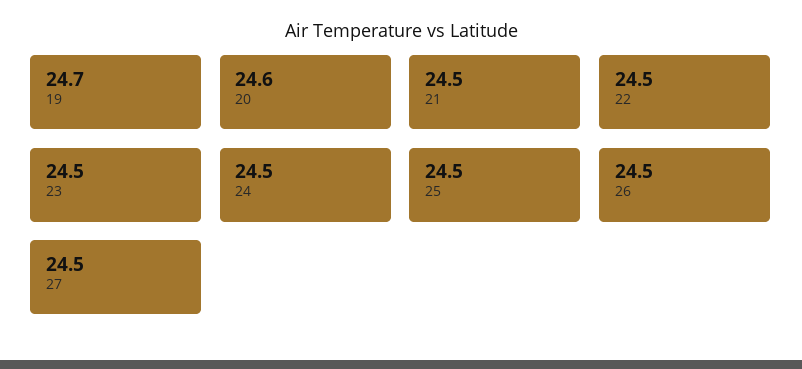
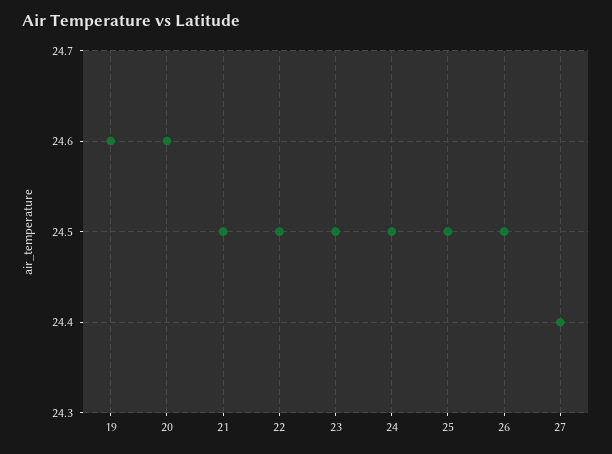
  {
-   "19": 24.7,
+   "19": 24.6,
    "20": 24.6,
    "21": 24.5,
    "22": 24.5,
    "23": 24.5,
    "24": 24.5,
    "25": 24.5,
    "26": 24.5,
-   "27": 24.5
+   "27": 24.4
  }

